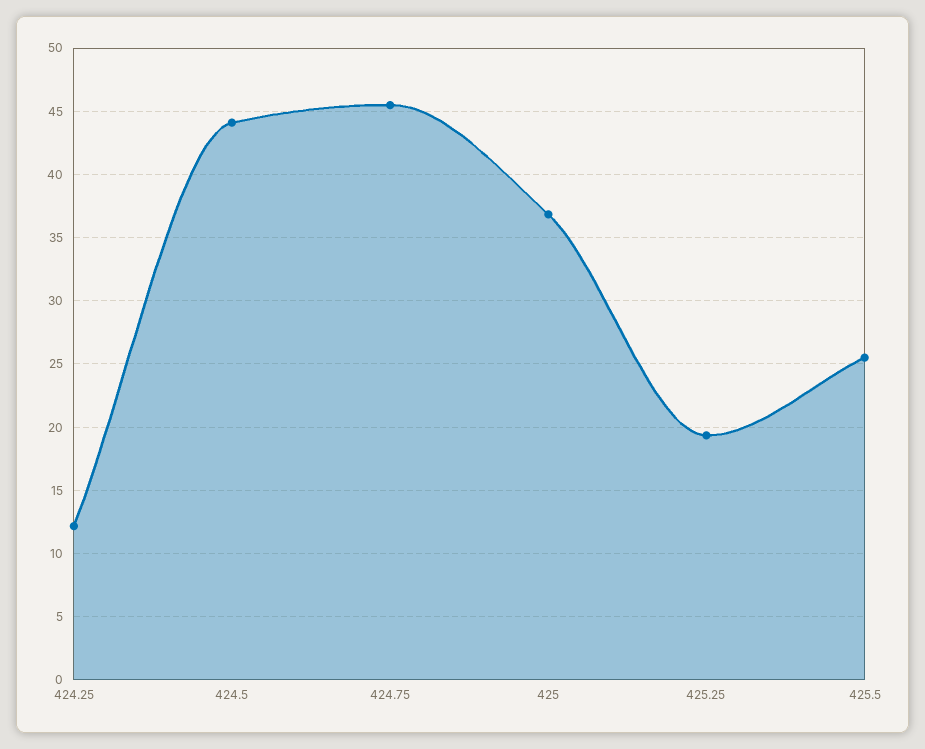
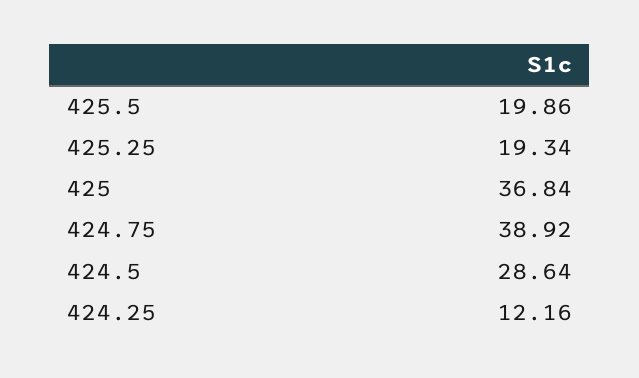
  {
    "424.25": 12.16,
-   "424.5": 44,
+   "424.5": 28.64,
-   "424.75": 45.5,
+   "424.75": 38.92,
    "425": 36.84,
    "425.25": 19.34,
-   "425.5": 25.5
+   "425.5": 19.86
  }

